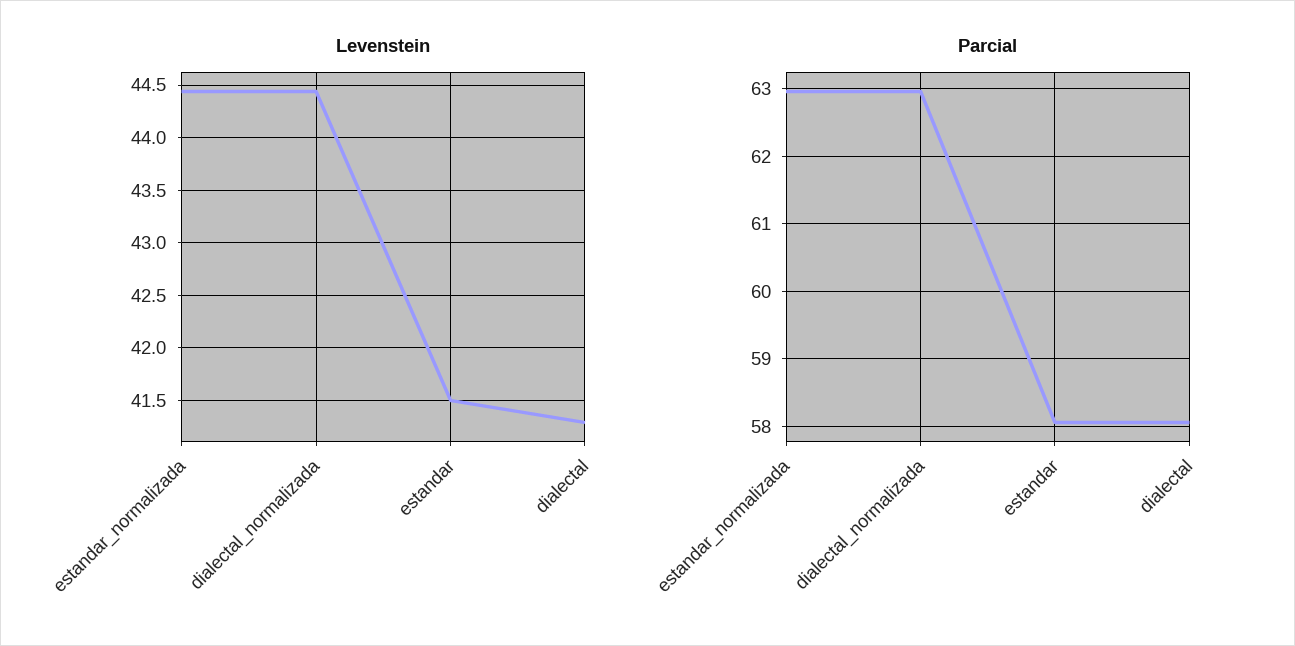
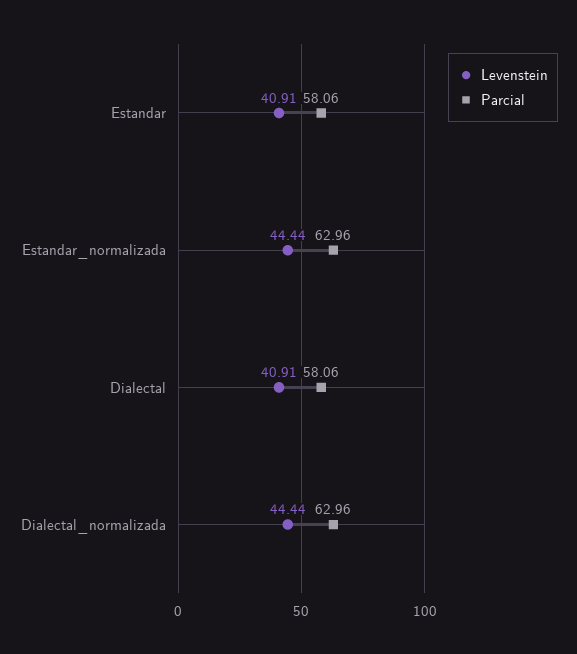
  {
    "Levenstein": {
      "estandar_normalizada": 44.44,
      "dialectal_normalizada": 44.44,
-     "estandar": 41.5,
+     "estandar": 40.91,
-     "dialectal": 41.3
+     "dialectal": 40.91
    },
    "Parcial": {
      "estandar_normalizada": 62.96,
      "dialectal_normalizada": 62.96,
      "estandar": 58.06,
      "dialectal": 58.06
    }
  }

